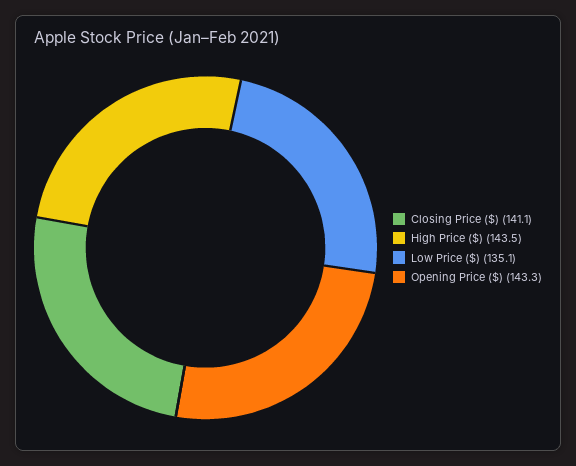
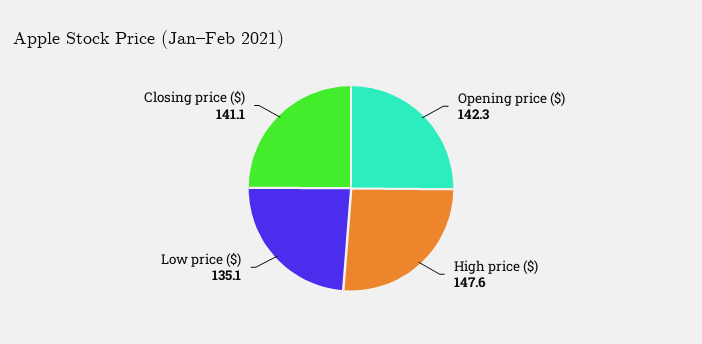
  {
    "Closing Price ($)": 141.1,
-   "High Price ($)": 143.5,
+   "High Price ($)": 147.6,
    "Low Price ($)": 135.1,
-   "Opening Price ($)": 143.3
+   "Opening Price ($)": 142.3
  }

